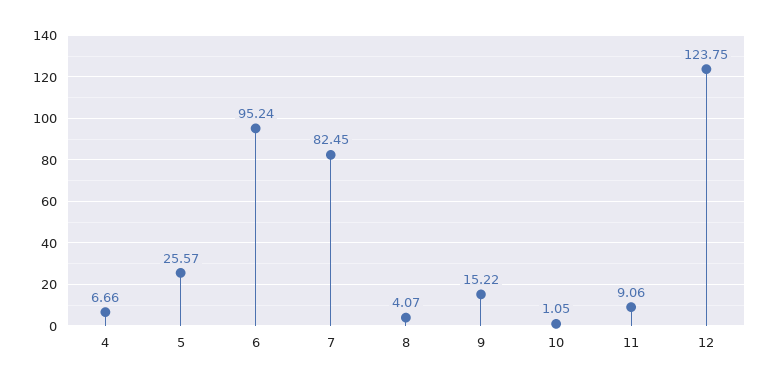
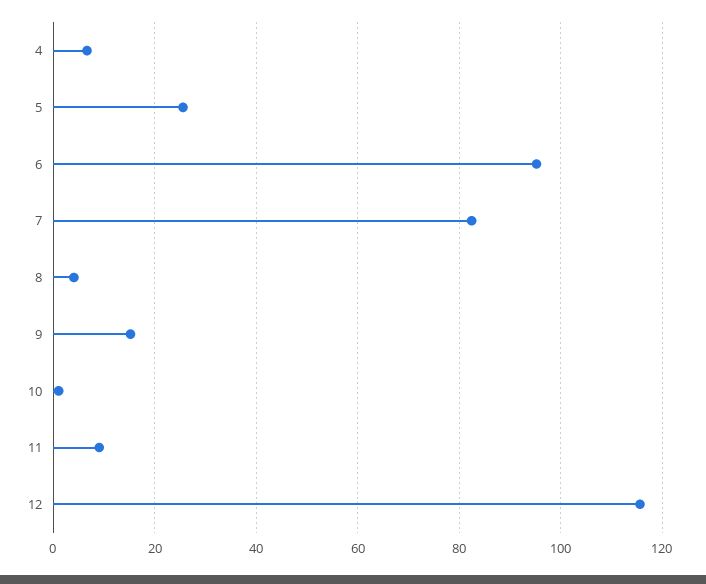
  {
    "4": 6.66,
    "5": 25.57,
    "6": 95.24,
    "7": 82.45,
    "8": 4.07,
    "9": 15.22,
    "10": 1.05,
    "11": 9.06,
-   "12": 123.75
+   "12": 116
  }

